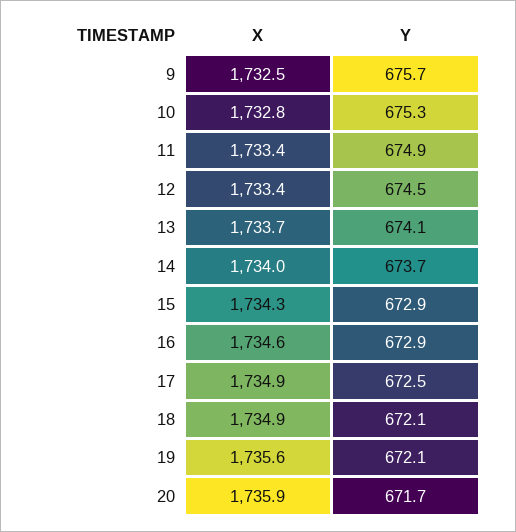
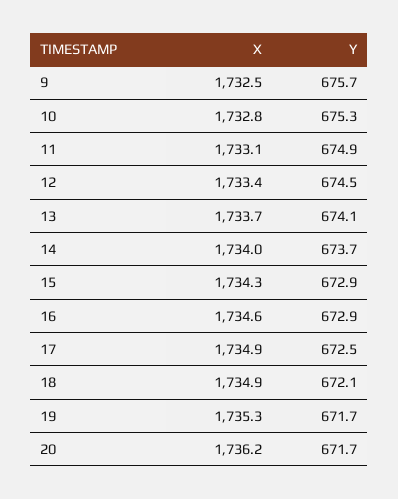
  {
    "X": {
      "9": 1732.5,
      "10": 1732.8,
-     "11": 1733.4,
+     "11": 1733.1,
      "12": 1733.4,
      "13": 1733.7,
      "14": 1734,
      "15": 1734.3,
      "16": 1734.6,
      "17": 1734.9,
      "18": 1734.9,
-     "19": 1735.6,
+     "19": 1735.3,
-     "20": 1735.9
+     "20": 1736.2
    },
    "Y": {
      "9": 675.7,
      "10": 675.3,
      "11": 674.9,
      "12": 674.5,
      "13": 674.1,
      "14": 673.7,
      "15": 672.9,
      "16": 672.9,
      "17": 672.5,
      "18": 672.1,
-     "19": 672.1,
+     "19": 671.7,
      "20": 671.7
    }
  }

